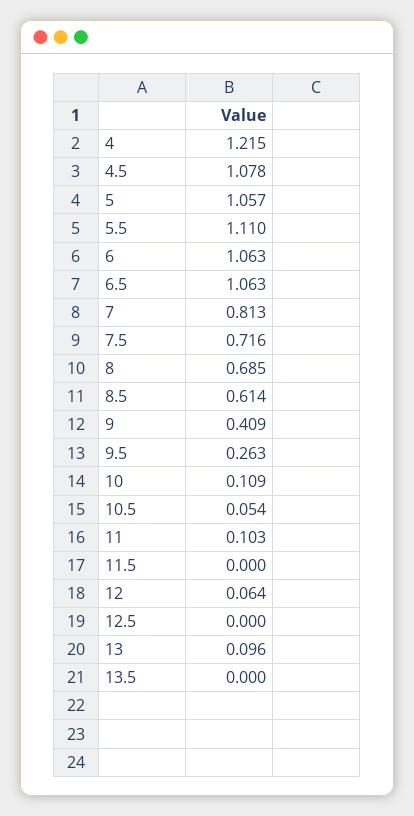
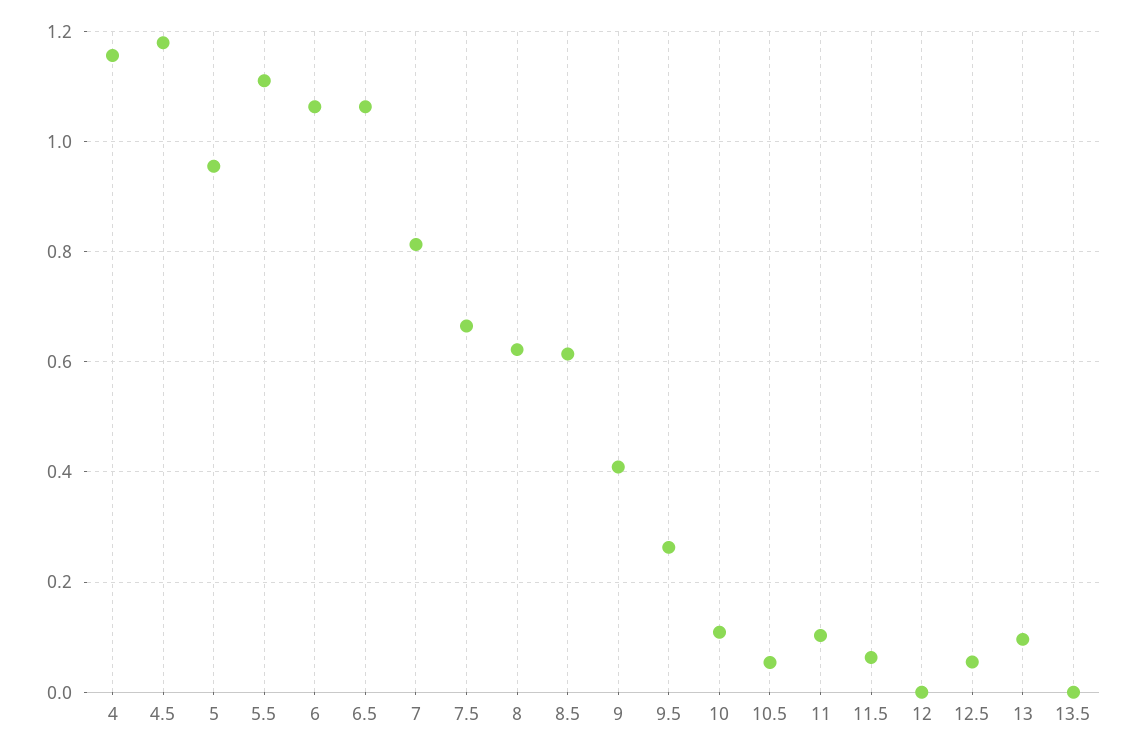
  {
-   "4": 1.215,
+   "4": 1.16,
-   "4.5": 1.078,
+   "4.5": 1.18,
-   "5": 1.057,
+   "5": 0.96,
    "5.5": 1.11,
    "6": 1.063,
    "6.5": 1.063,
    "7": 0.813,
-   "7.5": 0.716,
+   "7.5": 0.66,
-   "8": 0.685,
+   "8": 0.62,
    "8.5": 0.614,
    "9": 0.409,
    "9.5": 0.263,
    "10": 0.109,
    "10.5": 0.054,
    "11": 0.103,
-   "11.5": 0,
+   "11.5": 0.06,
-   "12": 0.064,
+   "12": 0,
-   "12.5": 0,
+   "12.5": 0.06,
    "13": 0.096,
    "13.5": 0
  }

